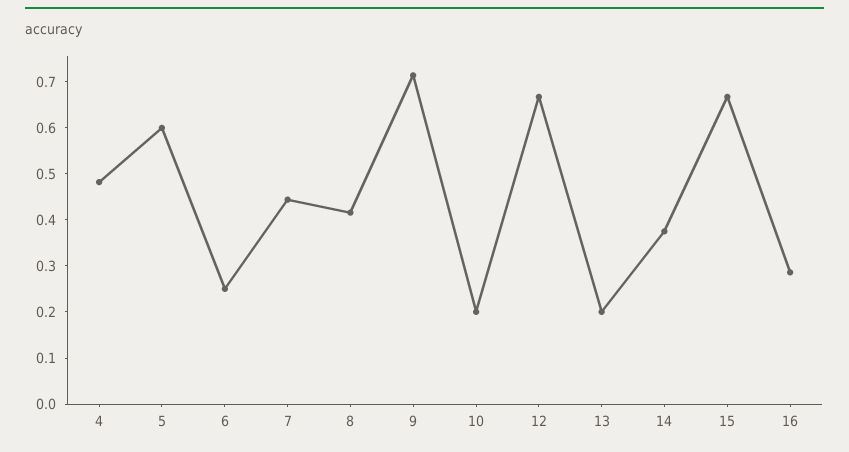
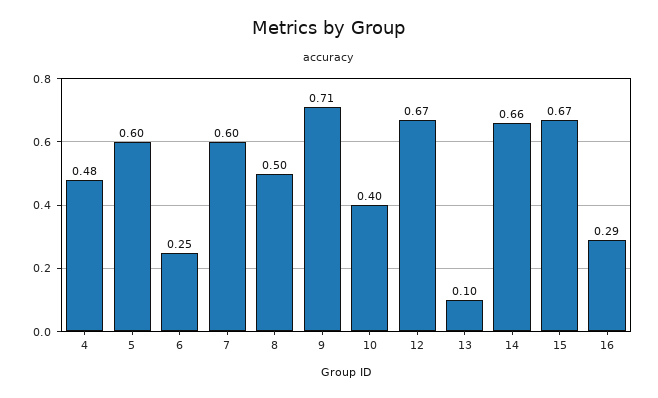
  {
    "4": 0.48,
    "5": 0.6,
    "6": 0.25,
-   "7": 0.44,
+   "7": 0.6,
-   "8": 0.42,
+   "8": 0.5,
    "9": 0.71,
-   "10": 0.2,
+   "10": 0.4,
    "12": 0.67,
-   "13": 0.2,
+   "13": 0.1,
-   "14": 0.38,
+   "14": 0.66,
    "15": 0.67,
    "16": 0.29
  }

